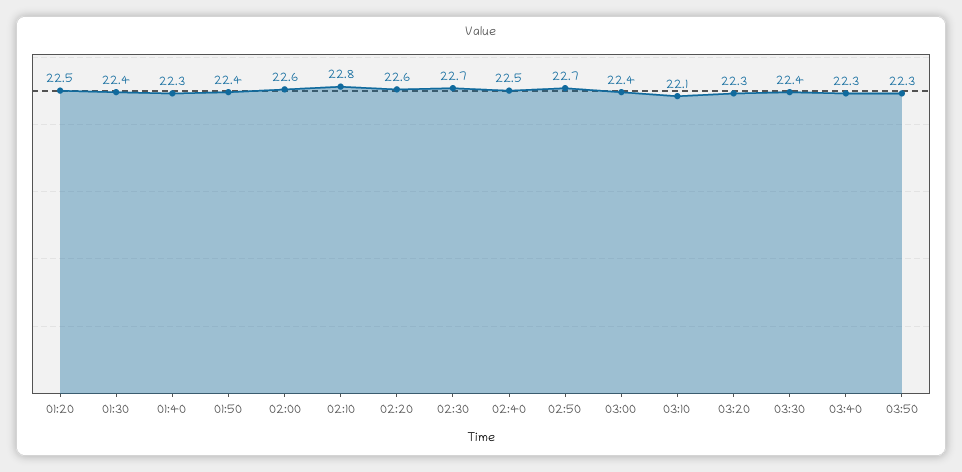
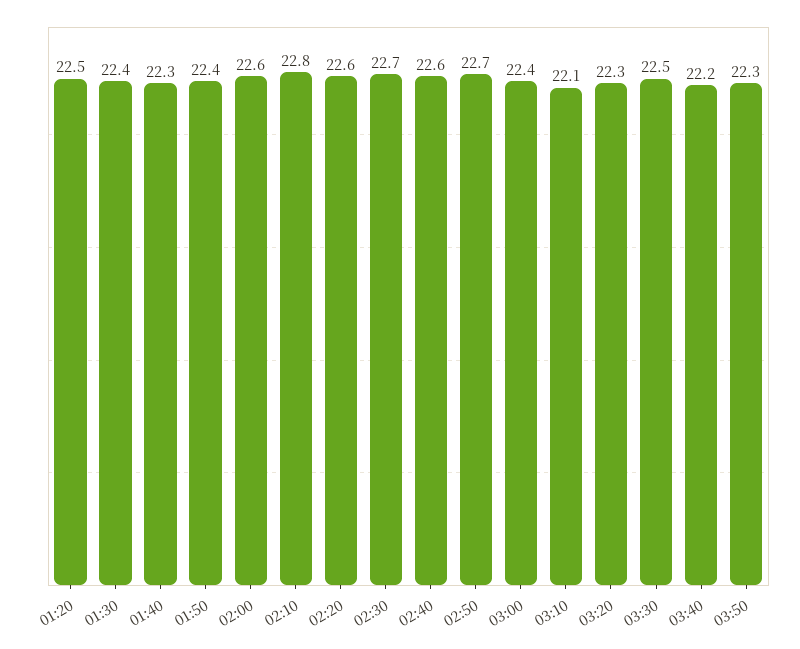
  {
    "01:20": 22.5,
    "01:30": 22.4,
    "01:40": 22.3,
    "01:50": 22.4,
    "02:00": 22.6,
    "02:10": 22.8,
    "02:20": 22.6,
    "02:30": 22.7,
-   "02:40": 22.5,
+   "02:40": 22.6,
    "02:50": 22.7,
    "03:00": 22.4,
    "03:10": 22.1,
    "03:20": 22.3,
-   "03:30": 22.4,
+   "03:30": 22.5,
-   "03:40": 22.3,
+   "03:40": 22.2,
    "03:50": 22.3
  }

